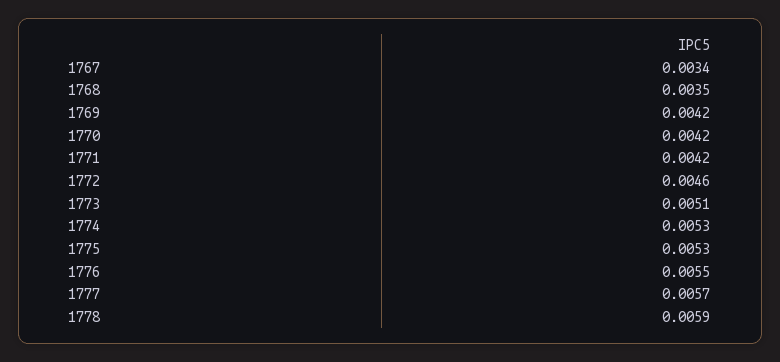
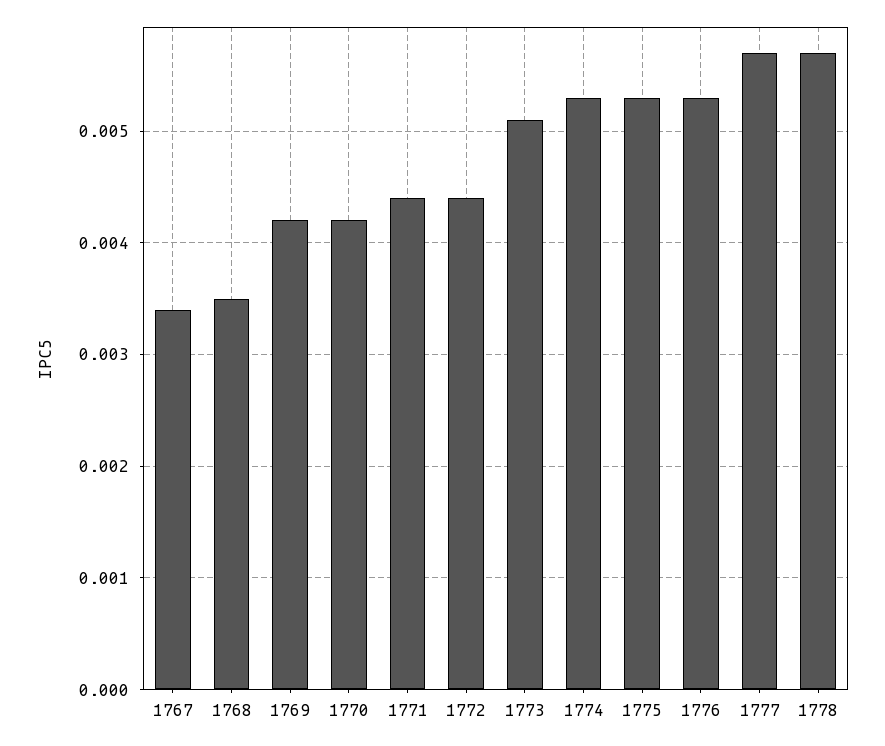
  {
    "1767": 0.0034,
    "1768": 0.0035,
    "1769": 0.0042,
    "1770": 0.0042,
-   "1771": 0.0042,
+   "1771": 0.0044,
-   "1772": 0.0046,
+   "1772": 0.0044,
    "1773": 0.0051,
    "1774": 0.0053,
    "1775": 0.0053,
-   "1776": 0.0055,
+   "1776": 0.0053,
    "1777": 0.0057,
-   "1778": 0.0059
+   "1778": 0.0057
  }

